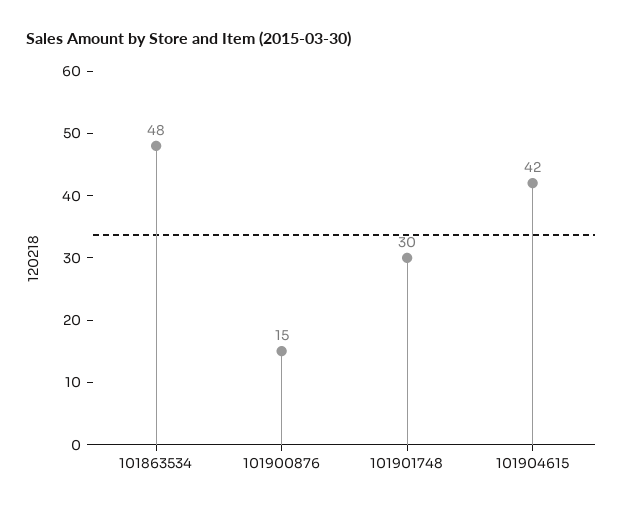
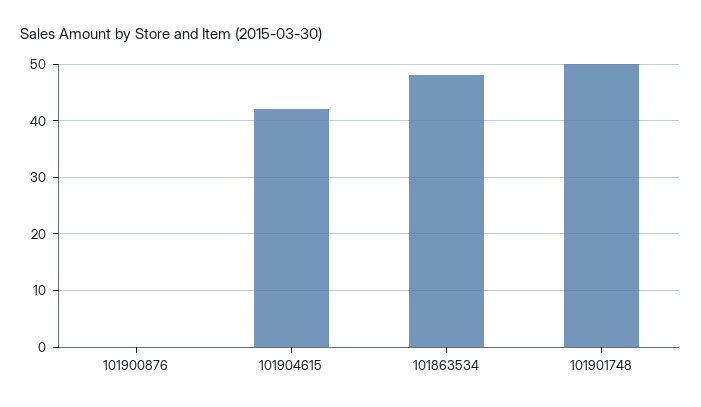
  {
    "101863534": 48,
-   "101900876": 15,
+   "101900876": 0,
-   "101901748": 30,
+   "101901748": 50,
    "101904615": 42
  }

